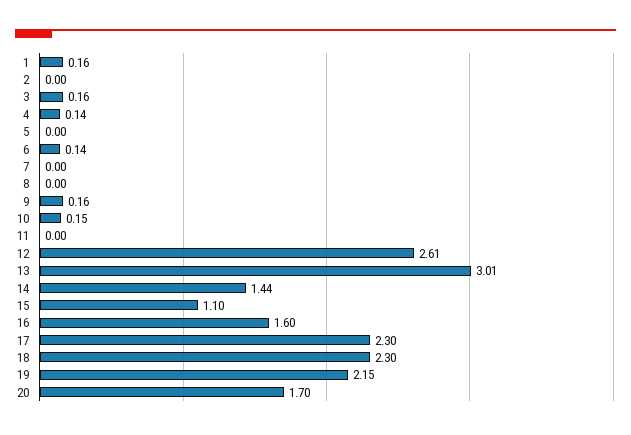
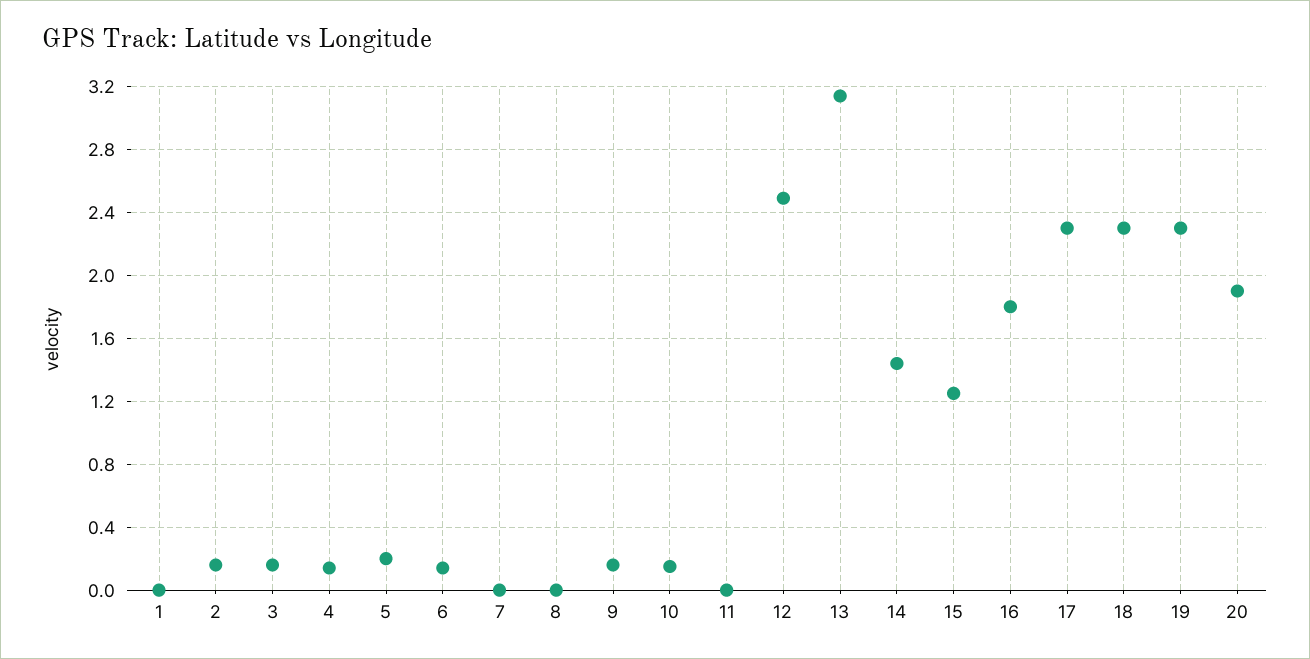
  {
-   "1": 0.16,
+   "1": 0,
-   "2": 0,
+   "2": 0.15,
    "3": 0.16,
    "4": 0.14,
-   "5": 0,
+   "5": 0.2,
    "6": 0.14,
    "7": 0,
    "8": 0,
    "9": 0.16,
    "10": 0.15,
    "11": 0,
-   "12": 2.61,
+   "12": 2.5,
-   "13": 3.01,
+   "13": 3.15,
    "14": 1.44,
-   "15": 1.1,
+   "15": 1.25,
-   "16": 1.6,
+   "16": 1.8,
    "17": 2.3,
    "18": 2.3,
-   "19": 2.15,
+   "19": 2.3,
-   "20": 1.7
+   "20": 1.9
  }

